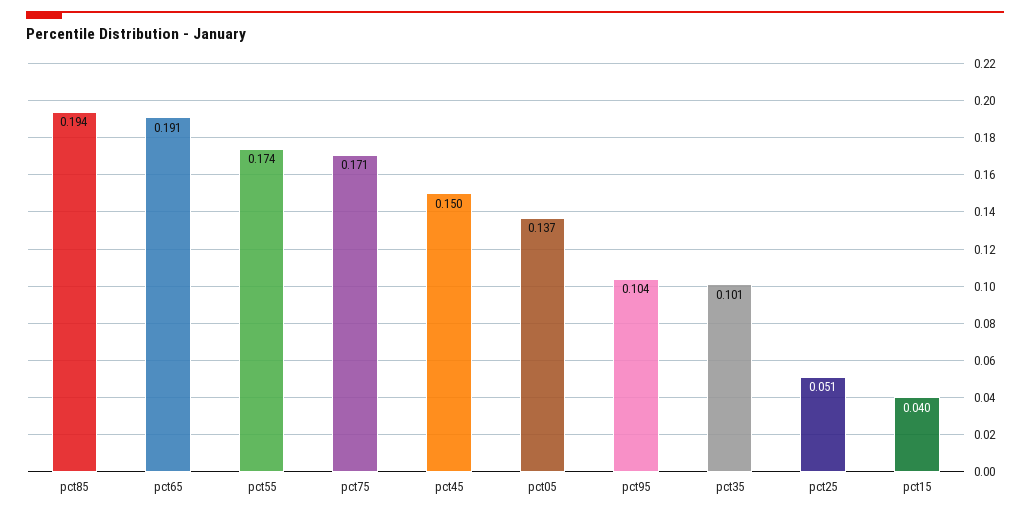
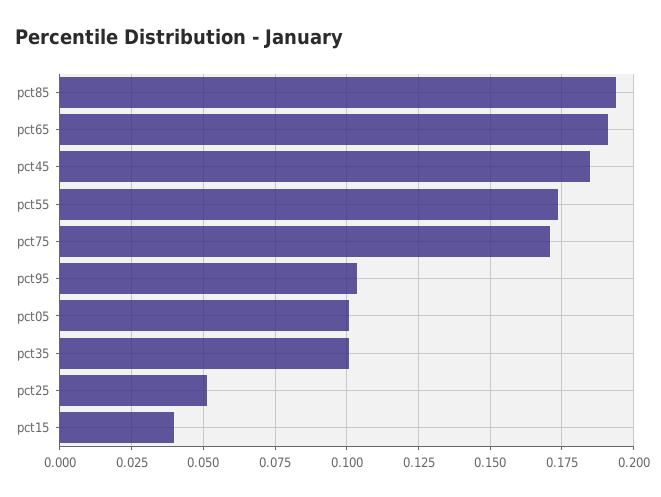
  {
    "pct85": 0.194,
    "pct65": 0.191,
    "pct55": 0.174,
    "pct75": 0.171,
-   "pct45": 0.15,
+   "pct45": 0.185,
-   "pct05": 0.137,
+   "pct05": 0.1,
    "pct95": 0.104,
    "pct35": 0.101,
    "pct25": 0.051,
    "pct15": 0.04
  }

